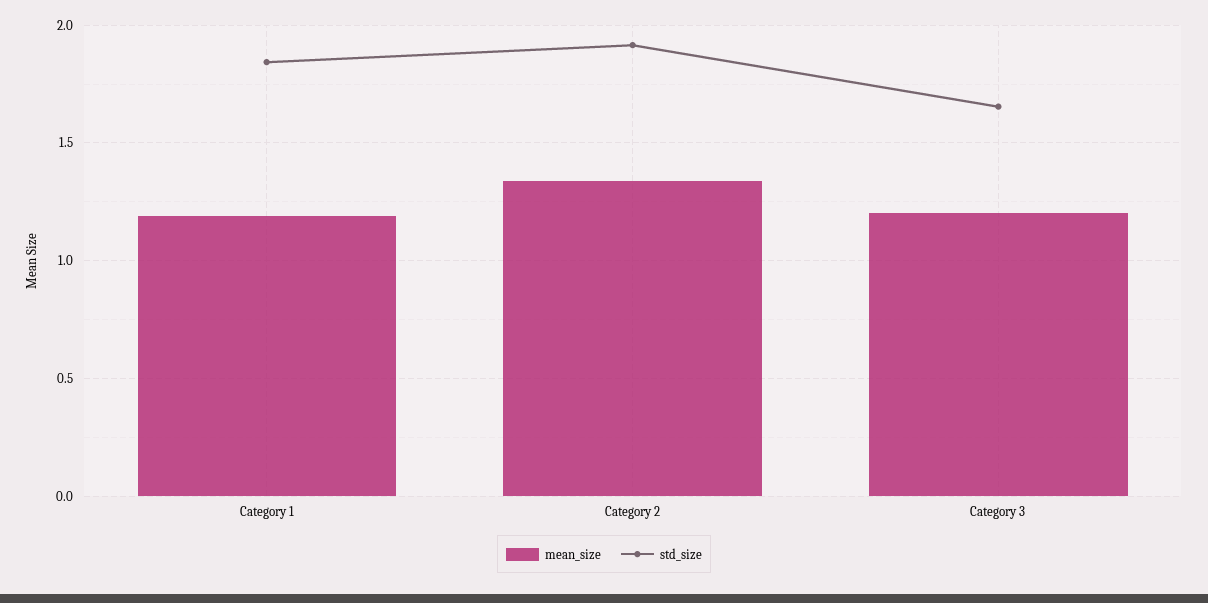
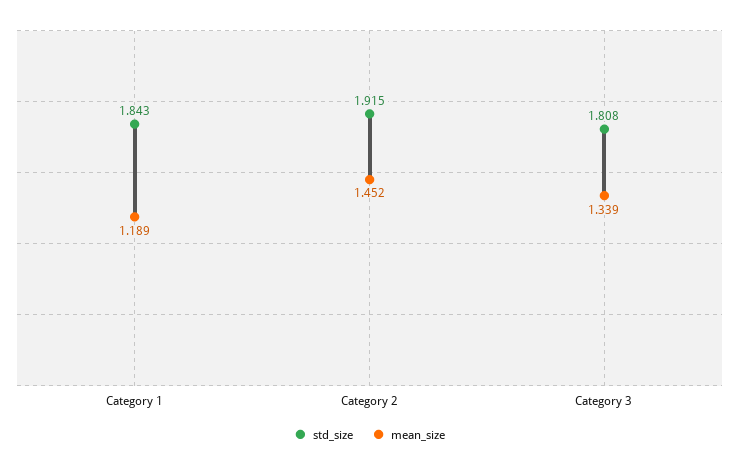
  {
    "mean_size": {
      "Category 1": 1.189,
-     "Category 2": 1.35,
+     "Category 2": 1.452,
-     "Category 3": 1.2
+     "Category 3": 1.339
    },
    "std_size": {
      "Category 1": 1.843,
      "Category 2": 1.915,
-     "Category 3": 1.65
+     "Category 3": 1.808
    }
  }

